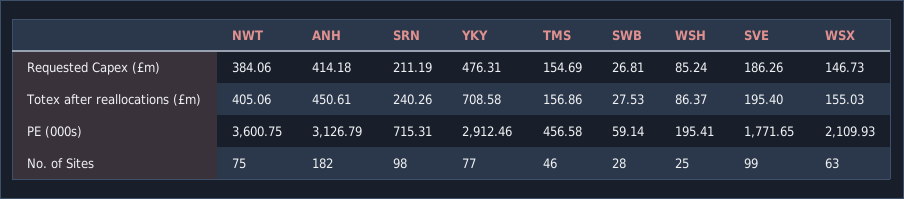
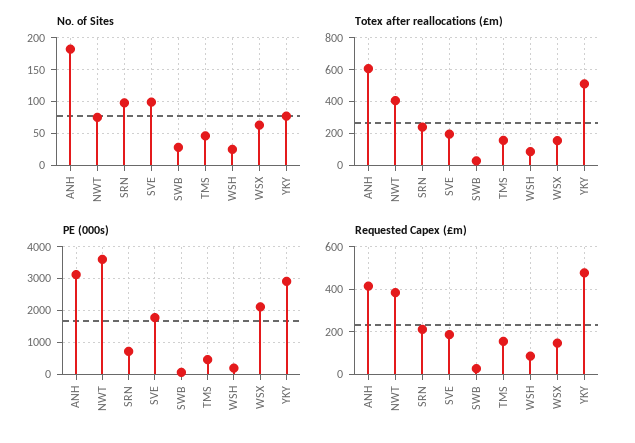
  {
    "Requested Capex (£m)": {
      "NWT": 384.06,
      "ANH": 414.18,
      "SRN": 211.19,
      "YKY": 476.31,
      "TMS": 154.69,
      "SWB": 26.81,
      "WSH": 85.24,
      "SVE": 186.26,
      "WSX": 146.73
    },
    "Totex after reallocations (£m)": {
      "NWT": 405.06,
-     "ANH": 450.61,
+     "ANH": 600,
      "SRN": 240.26,
-     "YKY": 708.58,
+     "YKY": 500,
      "TMS": 156.86,
      "SWB": 27.53,
      "WSH": 86.37,
      "SVE": 195.4,
      "WSX": 155.03
    },
    "PE (000s)": {
      "NWT": 3600.75,
      "ANH": 3126.79,
      "SRN": 715.31,
      "YKY": 2912.46,
      "TMS": 456.58,
      "SWB": 59.14,
      "WSH": 195.41,
      "SVE": 1771.65,
      "WSX": 2109.93
    },
    "No. of Sites": {
      "NWT": 75,
      "ANH": 182,
      "SRN": 98,
      "YKY": 77,
      "TMS": 46,
      "SWB": 28,
      "WSH": 25,
      "SVE": 99,
      "WSX": 63
    }
  }

